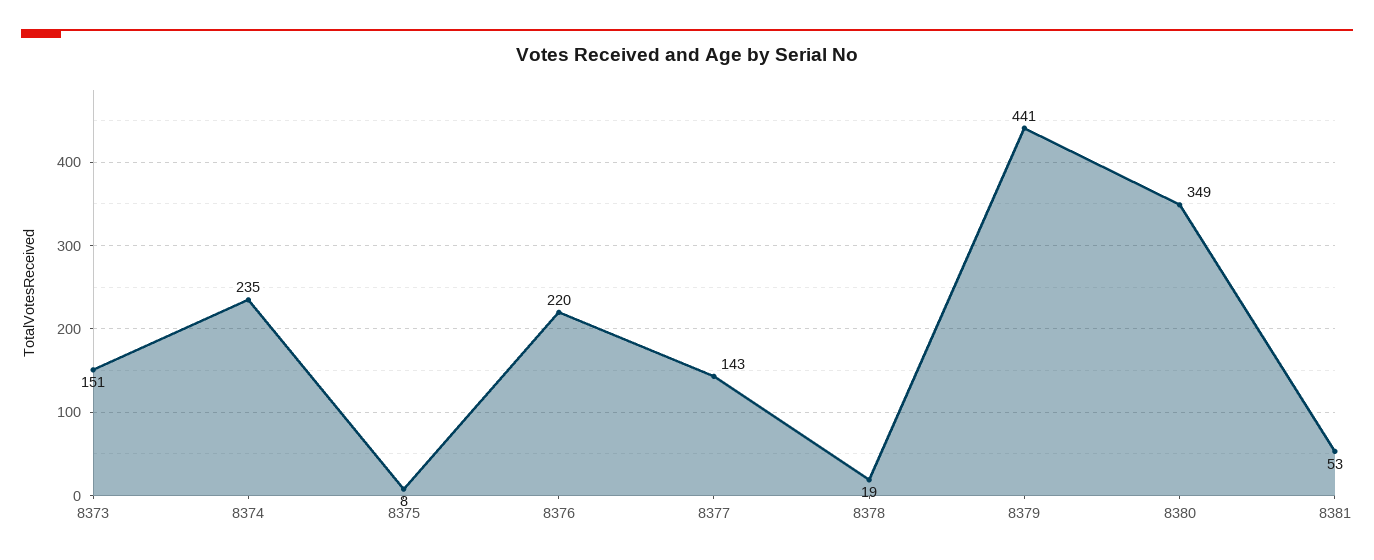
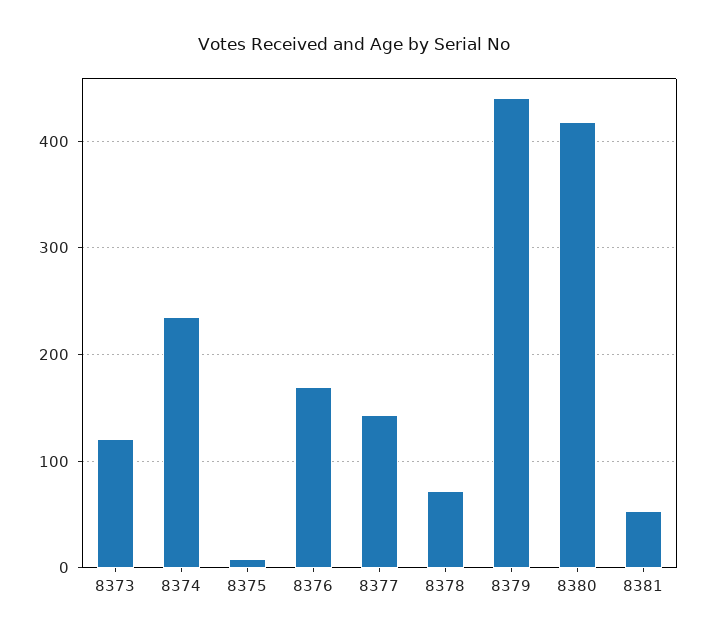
  {
-   "8373": 151,
+   "8373": 120,
    "8374": 235,
    "8375": 8,
-   "8376": 220,
+   "8376": 170,
    "8377": 143,
-   "8378": 19,
+   "8378": 70,
    "8379": 441,
-   "8380": 349,
+   "8380": 420,
    "8381": 53
  }

